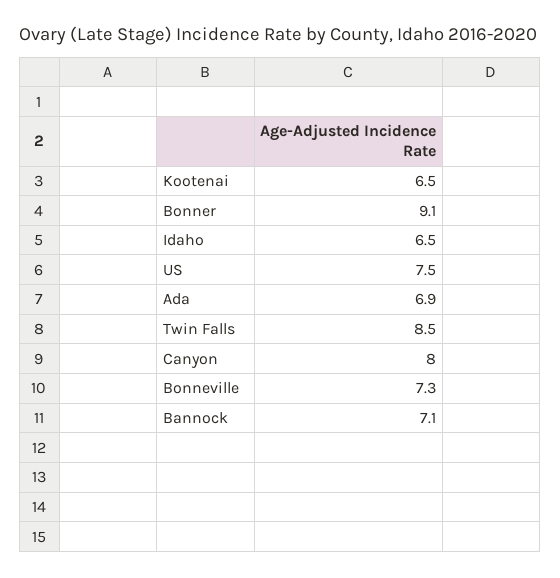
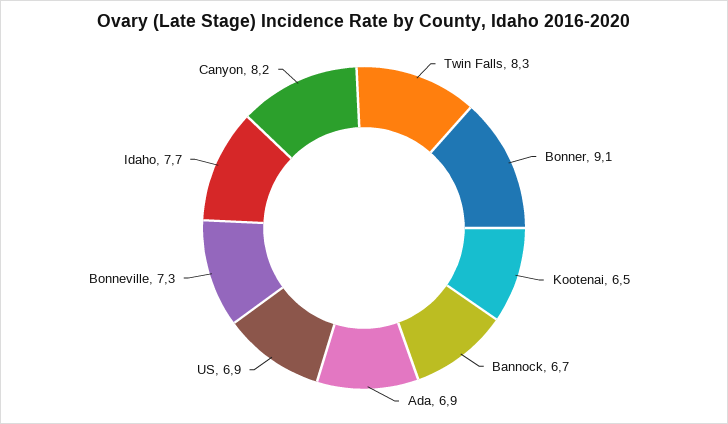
  {
    "Kootenai": 6.5,
    "Bonner": 9.1,
-   "Idaho": 6.5,
+   "Idaho": 7.7,
-   "US": 7.5,
+   "US": 6.9,
    "Ada": 6.9,
-   "Twin Falls": 8.5,
+   "Twin Falls": 8.3,
-   "Canyon": 8,
+   "Canyon": 8.2,
    "Bonneville": 7.3,
-   "Bannock": 7.1
+   "Bannock": 6.7
  }

